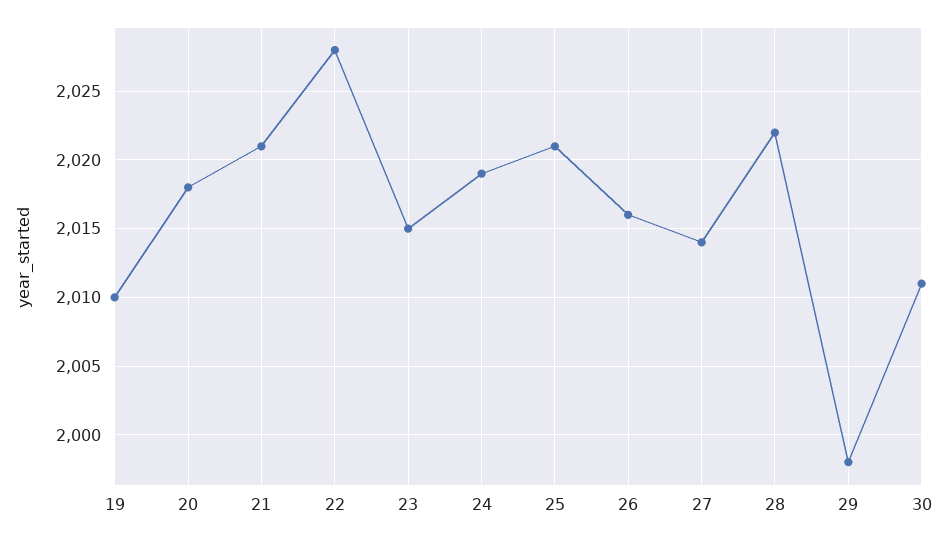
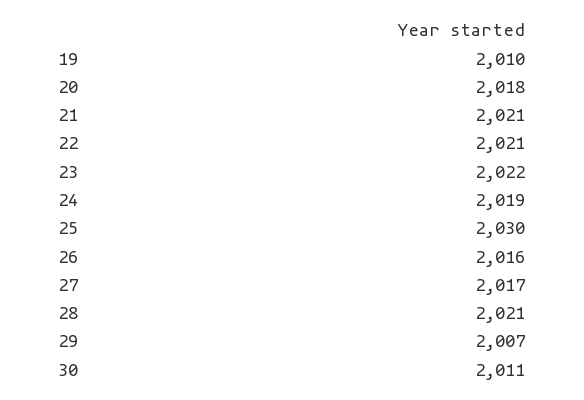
  {
    "19": 2010,
    "20": 2018,
    "21": 2021,
-   "22": 2028,
+   "22": 2021,
-   "23": 2015,
+   "23": 2022,
    "24": 2019,
-   "25": 2021,
+   "25": 2030,
    "26": 2016,
-   "27": 2014,
+   "27": 2017,
-   "28": 2022,
+   "28": 2021,
-   "29": 1998,
+   "29": 2007,
    "30": 2011
  }

